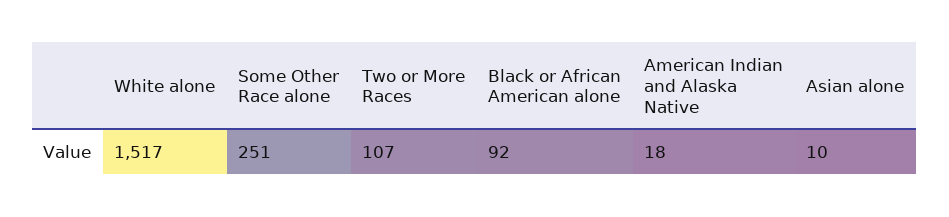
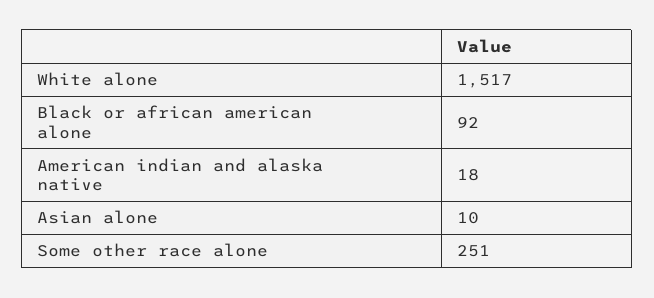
  {
    "White alone": 1517,
    "Some Other Race alone": 251,
-   "Two or More Races": 107,
    "Black or African American alone": 92,
    "American Indian and Alaska Native": 18,
    "Asian alone": 10
  }

